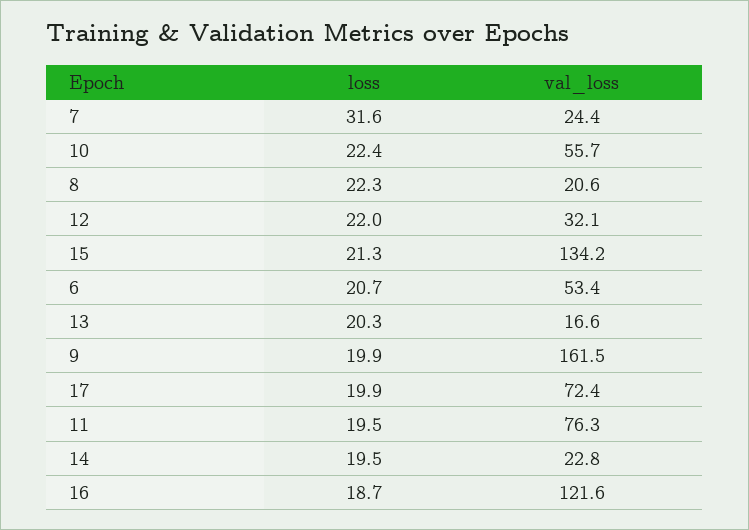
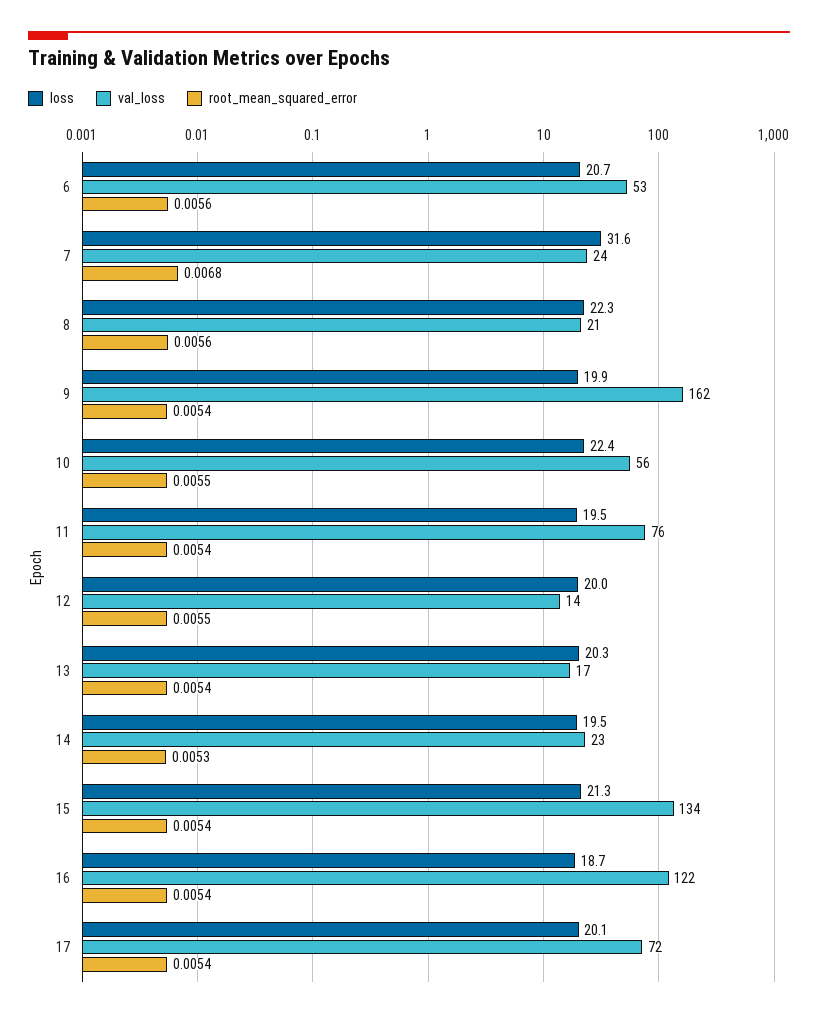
  {
    "loss": {
      "7": 31.6,
      "10": 22.4,
      "8": 22.3,
-     "12": 22,
+     "12": 20,
      "15": 21.3,
      "6": 20.7,
      "13": 20.3,
      "9": 19.9,
-     "17": 19.9,
+     "17": 20.1,
      "11": 19.5,
      "14": 19.5,
      "16": 18.7
    },
    "val_loss": {
      "7": 24.4,
      "10": 55.7,
      "8": 20.6,
-     "12": 32.1,
+     "12": 14,
      "15": 134.2,
      "6": 53.4,
      "13": 16.6,
      "9": 161.5,
      "17": 72.4,
      "11": 76.3,
      "14": 22.8,
      "16": 121.6
-   }
+   },
+   "root_mean_squared_error": {
+     "6": 0.0056,
+     "7": 0.0068,
+     "8": 0.0056,
+     "9": 0.0054,
+     "10": 0.0055,
+     "11": 0.0054,
+     "12": 0.0055,
+     "13": 0.0054,
+     "14": 0.0053,
+     "15": 0.0054,
+     "16": 0.0054,
+     "17": 0.0054
+   }
  }

